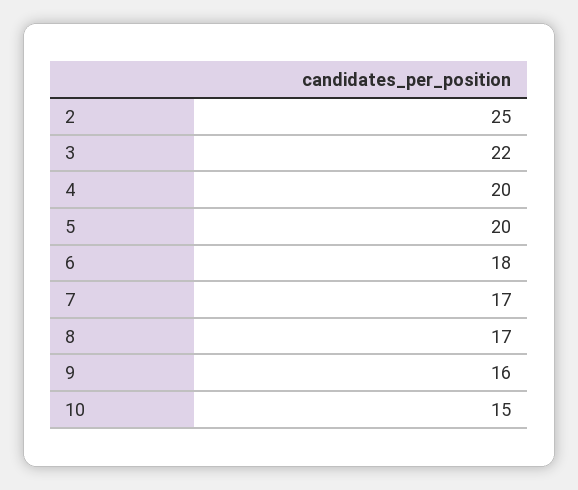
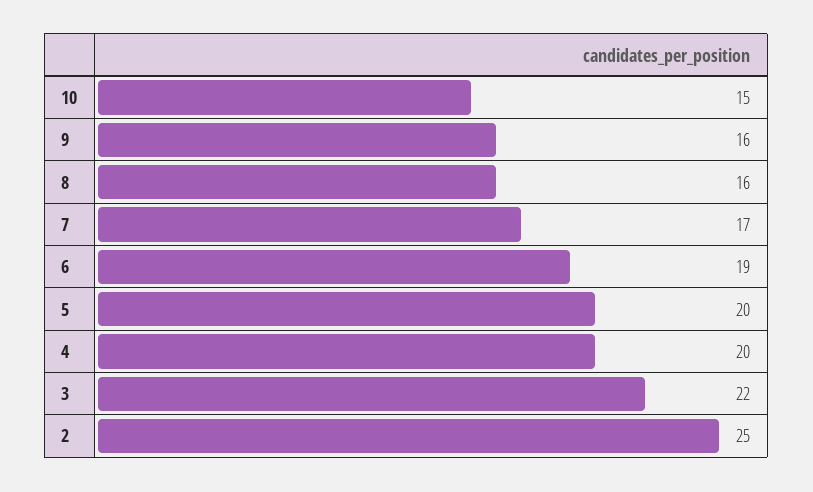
  {
    "2": 25,
    "3": 22,
    "4": 20,
    "5": 20,
-   "6": 18,
+   "6": 19,
    "7": 17,
-   "8": 17,
+   "8": 16,
    "9": 16,
    "10": 15
  }

